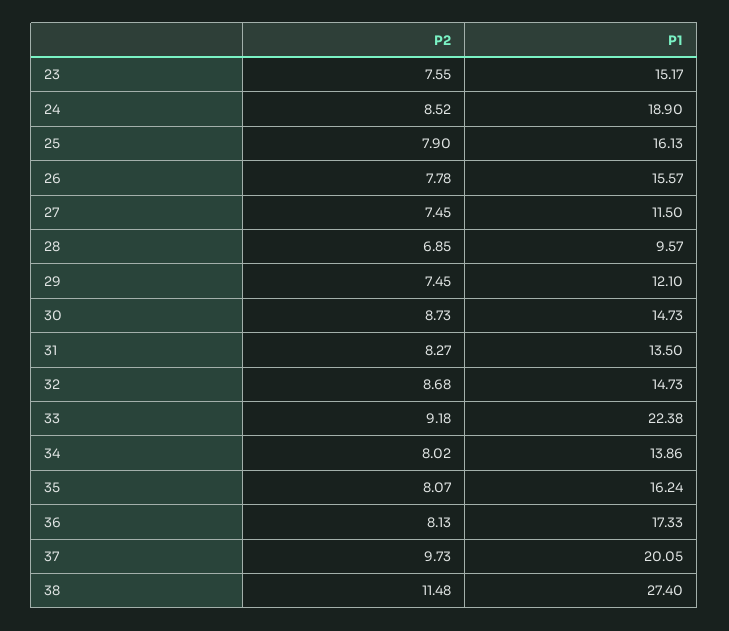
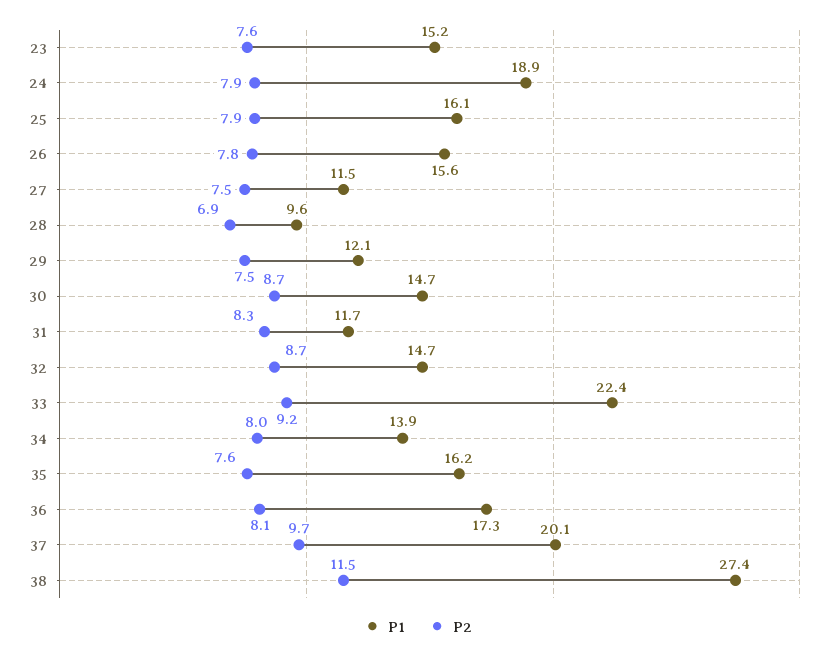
  {
    "P2": {
      "23": 7.55,
-     "24": 8.52,
+     "24": 7.9,
      "25": 7.9,
      "26": 7.78,
      "27": 7.45,
      "28": 6.85,
      "29": 7.45,
      "30": 8.73,
      "31": 8.27,
      "32": 8.68,
      "33": 9.18,
      "34": 8.02,
-     "35": 8.07,
+     "35": 7.6,
      "36": 8.13,
      "37": 9.73,
      "38": 11.48
    },
    "P1": {
      "23": 15.17,
      "24": 18.9,
      "25": 16.13,
      "26": 15.57,
      "27": 11.5,
      "28": 9.57,
      "29": 12.1,
      "30": 14.73,
-     "31": 13.5,
+     "31": 11.7,
      "32": 14.73,
      "33": 22.38,
      "34": 13.86,
      "35": 16.24,
      "36": 17.33,
      "37": 20.05,
      "38": 27.4
    }
  }

